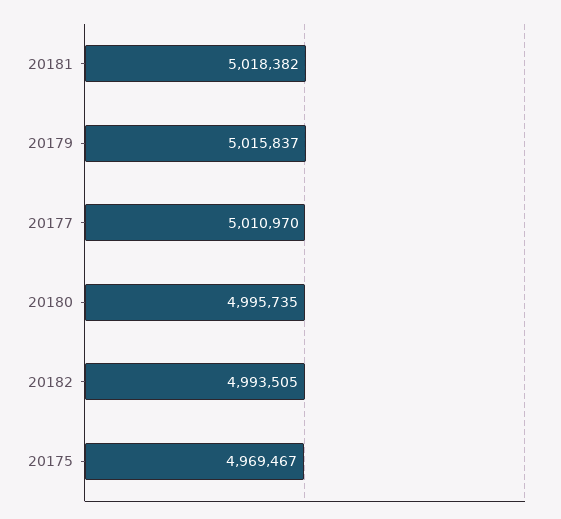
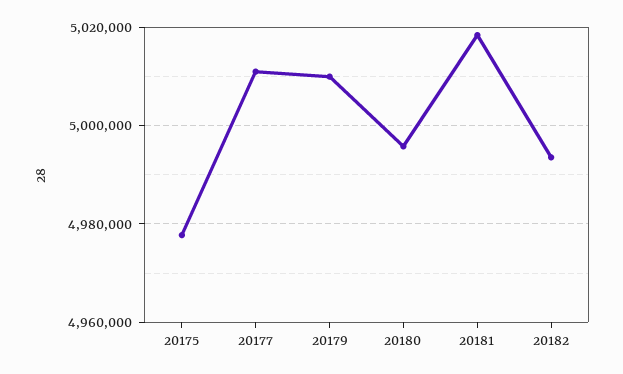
  {
    "20181": 5018382,
-   "20179": 5015837,
+   "20179": 5010000,
    "20177": 5010970,
    "20180": 4995735,
    "20182": 4993505,
-   "20175": 4969467
+   "20175": 4978000
  }

